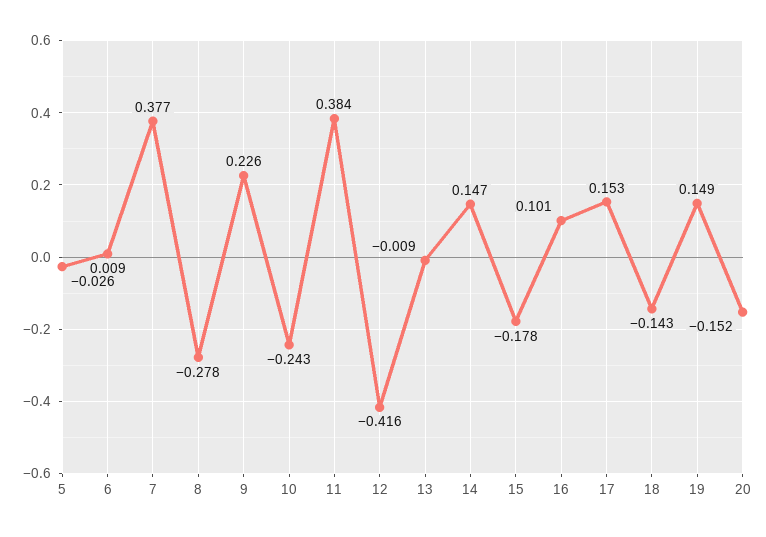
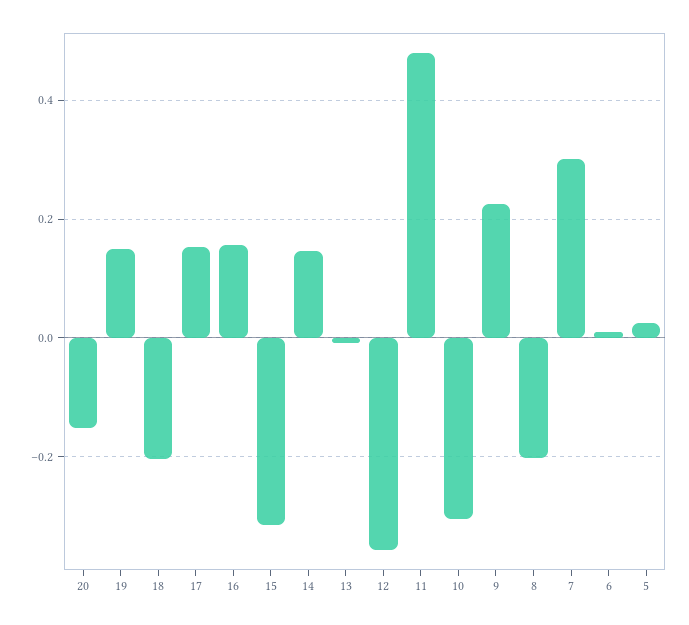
  {
-   "5": -0.026,
+   "5": 0.02,
    "6": 0.009,
-   "7": 0.377,
+   "7": 0.3,
-   "8": -0.278,
+   "8": -0.2,
    "9": 0.226,
-   "10": -0.243,
+   "10": -0.3,
-   "11": 0.384,
+   "11": 0.48,
-   "12": -0.416,
+   "12": -0.36,
    "13": -0.009,
    "14": 0.147,
-   "15": -0.178,
+   "15": -0.32,
-   "16": 0.101,
+   "16": 0.16,
    "17": 0.153,
-   "18": -0.143,
+   "18": -0.2,
    "19": 0.149,
    "20": -0.152
  }

